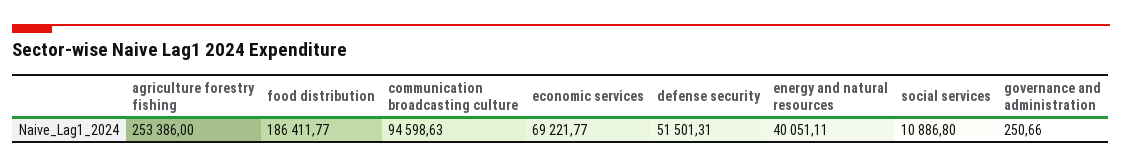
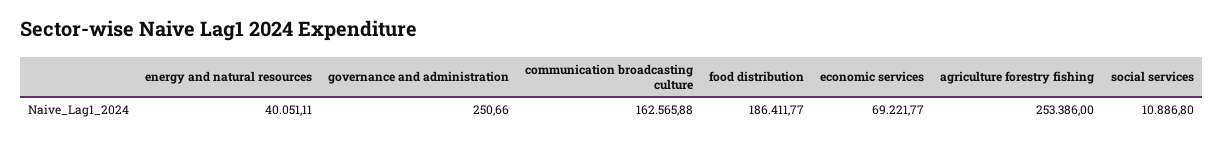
  {
    "agriculture forestry fishing": 253386,
    "food distribution": 186411.77,
-   "communication broadcasting culture": 94598.63,
+   "communication broadcasting culture": 162565.88,
    "economic services": 69221.77,
-   "defense security": 51501.31,
    "energy and natural resources": 40051.11,
    "social services": 10886.8,
    "governance and administration": 250.66
  }

